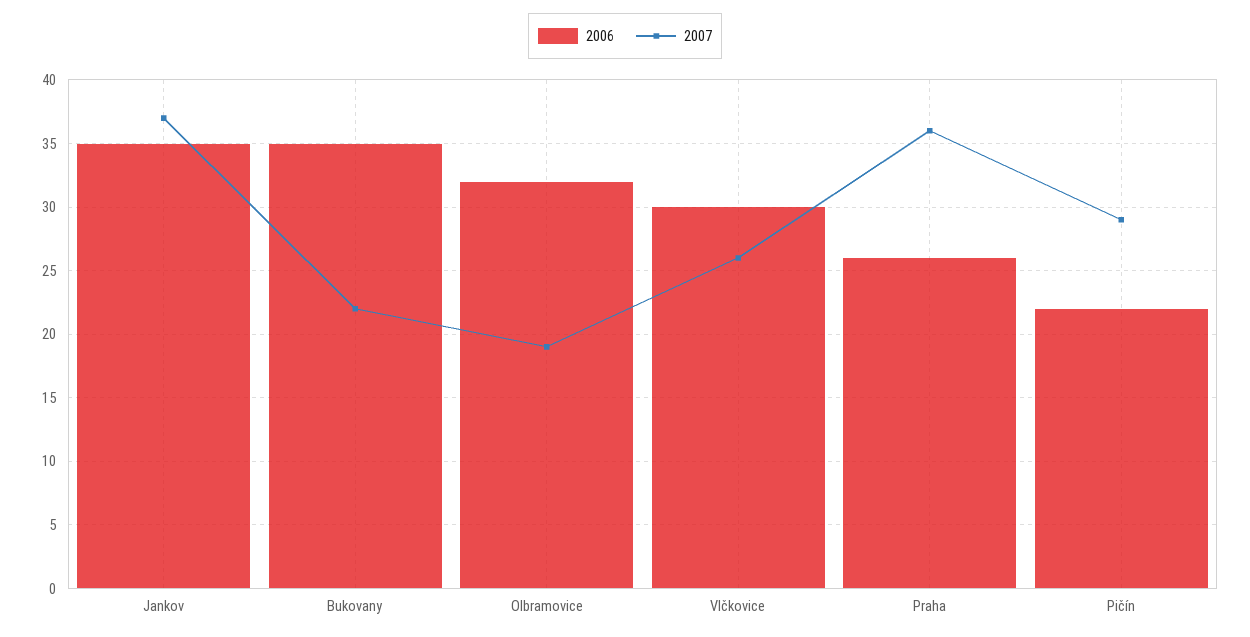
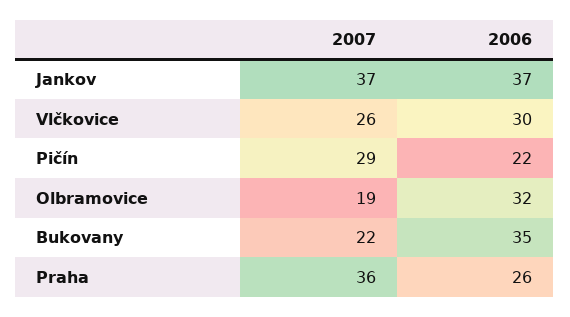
  {
    "2006": {
-     "Jankov": 35,
+     "Jankov": 37,
      "Bukovany": 35,
      "Olbramovice": 32,
      "Vlčkovice": 30,
      "Praha": 26,
      "Pičín": 22
    },
    "2007": {
      "Jankov": 37,
      "Bukovany": 22,
      "Olbramovice": 19,
      "Vlčkovice": 26,
      "Praha": 36,
      "Pičín": 29
    }
  }

